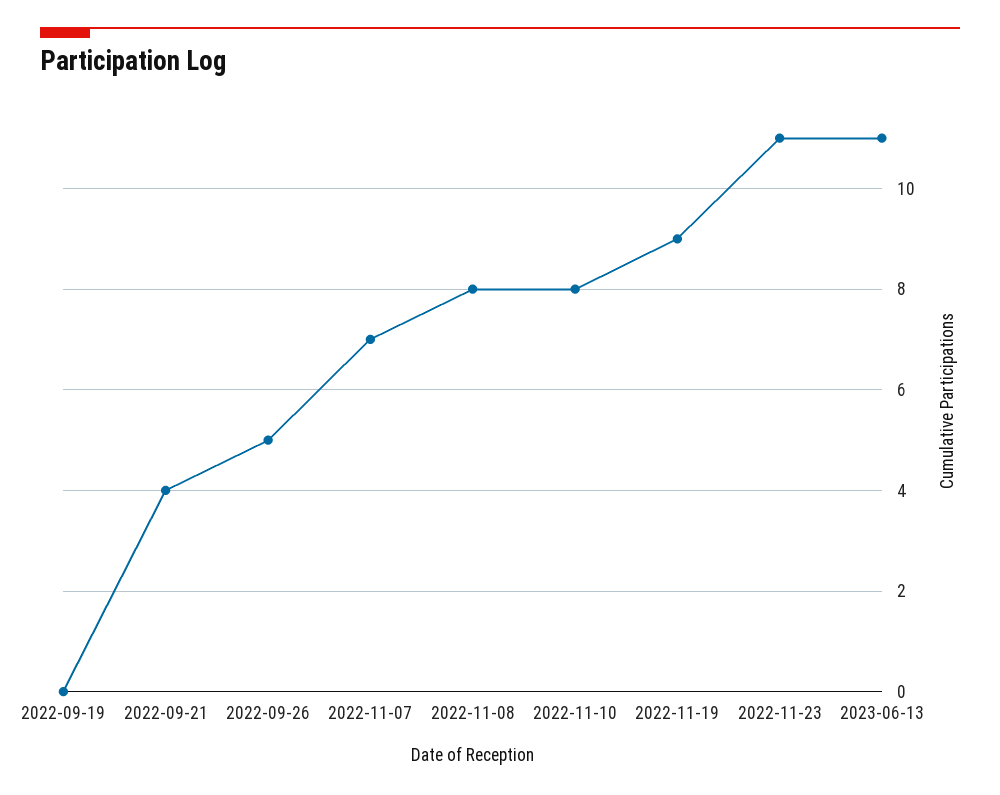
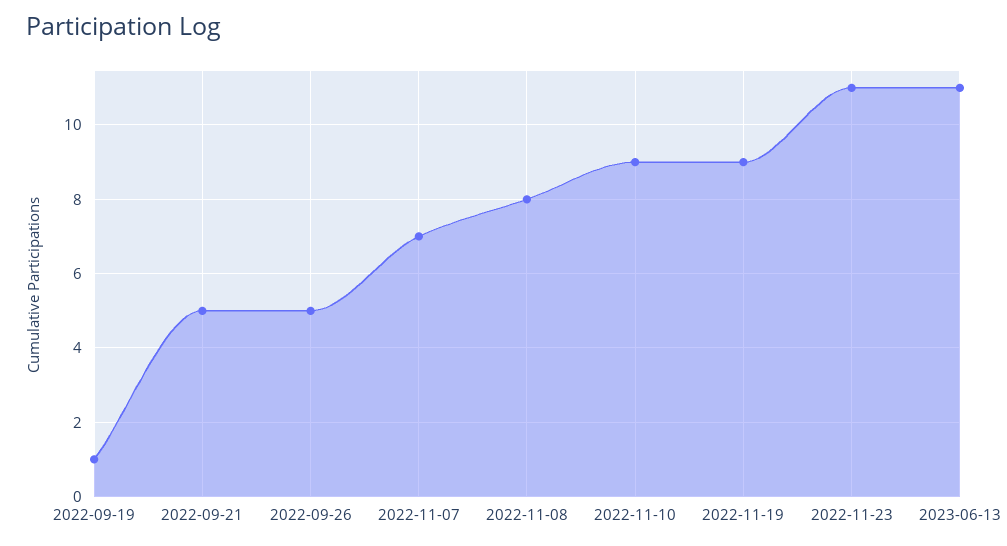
  {
-   "2022-09-19": 0,
+   "2022-09-19": 1,
-   "2022-09-21": 4,
+   "2022-09-21": 5,
    "2022-09-26": 5,
    "2022-11-07": 7,
    "2022-11-08": 8,
-   "2022-11-10": 8,
+   "2022-11-10": 9,
    "2022-11-19": 9,
    "2022-11-23": 11,
    "2023-06-13": 11
  }

